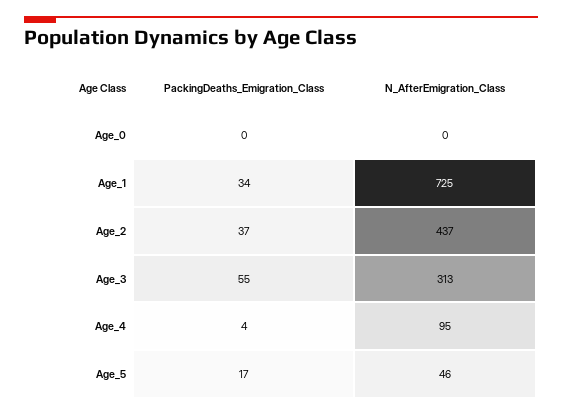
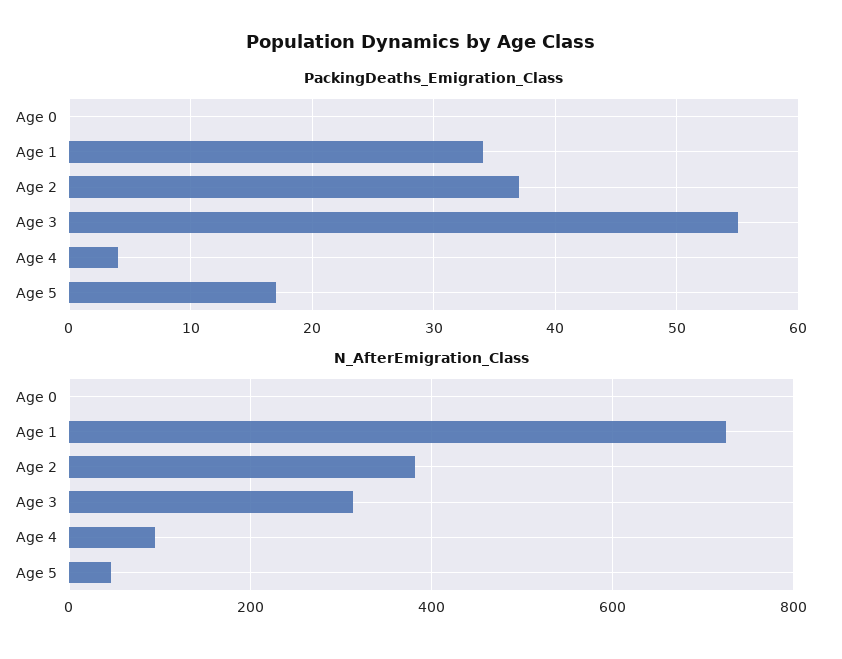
  {
    "PackingDeaths_Emigration_Class": {
      "Age_0": 0,
      "Age_1": 34,
      "Age_2": 37,
      "Age_3": 55,
      "Age_4": 4,
      "Age_5": 17
    },
    "N_AfterEmigration_Class": {
      "Age_0": 0,
      "Age_1": 725,
-     "Age_2": 437,
+     "Age_2": 380,
      "Age_3": 313,
      "Age_4": 95,
      "Age_5": 46
    }
  }

